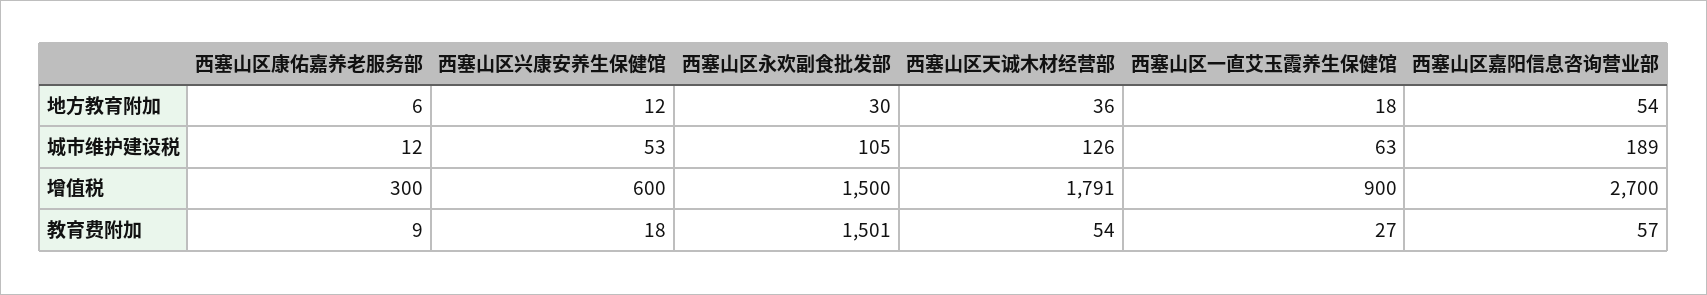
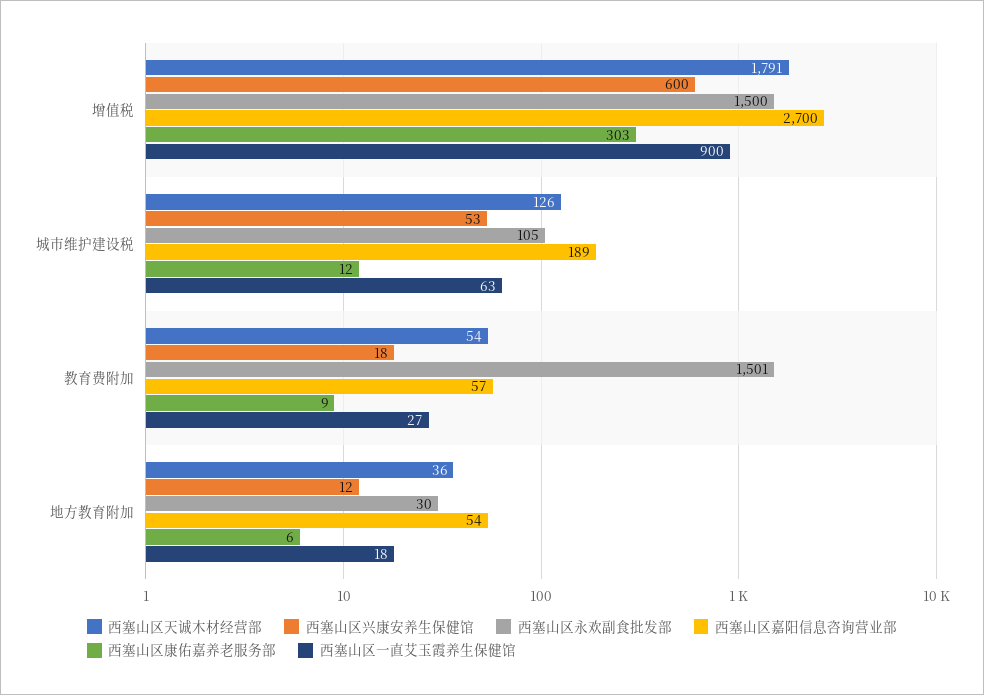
  {
    "西塞山区康佑嘉养老服务部": {
      "地方教育附加": 6,
      "城市维护建设税": 12,
-     "增值税": 300,
+     "增值税": 303,
      "教育费附加": 9
    },
    "西塞山区兴康安养生保健馆": {
      "地方教育附加": 12,
      "城市维护建设税": 53,
      "增值税": 600,
      "教育费附加": 18
    },
    "西塞山区永欢副食批发部": {
      "地方教育附加": 30,
      "城市维护建设税": 105,
      "增值税": 1500,
      "教育费附加": 1501
    },
    "西塞山区天诚木材经营部": {
      "地方教育附加": 36,
      "城市维护建设税": 126,
      "增值税": 1791,
      "教育费附加": 54
    },
    "西塞山区一直艾玉霞养生保健馆": {
      "地方教育附加": 18,
      "城市维护建设税": 63,
      "增值税": 900,
      "教育费附加": 27
    },
    "西塞山区嘉阳信息咨询营业部": {
      "地方教育附加": 54,
      "城市维护建设税": 189,
      "增值税": 2700,
      "教育费附加": 57
    }
  }

